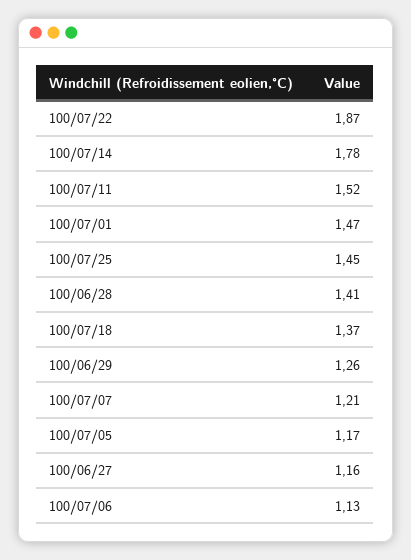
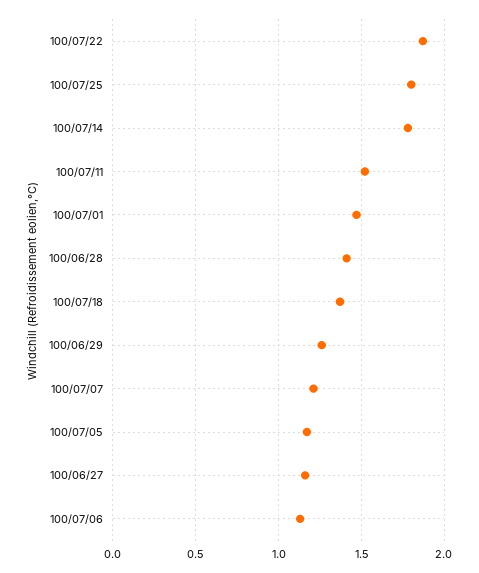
  {
    "100/07/22": 1.87,
    "100/07/14": 1.78,
    "100/07/11": 1.52,
    "100/07/01": 1.47,
-   "100/07/25": 1.45,
+   "100/07/25": 1.8,
    "100/06/28": 1.41,
    "100/07/18": 1.37,
    "100/06/29": 1.26,
    "100/07/07": 1.21,
    "100/07/05": 1.17,
    "100/06/27": 1.16,
    "100/07/06": 1.13
  }

